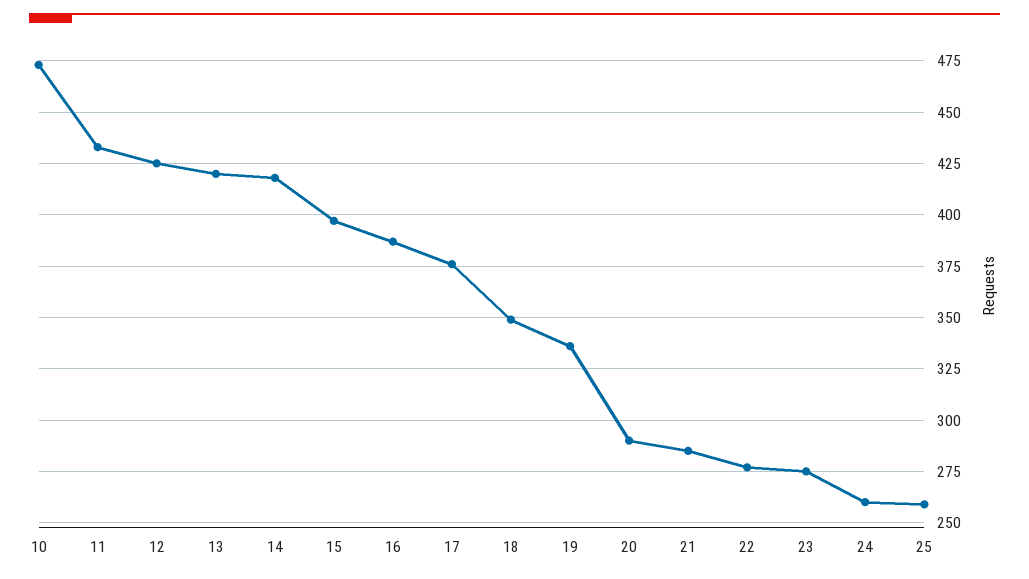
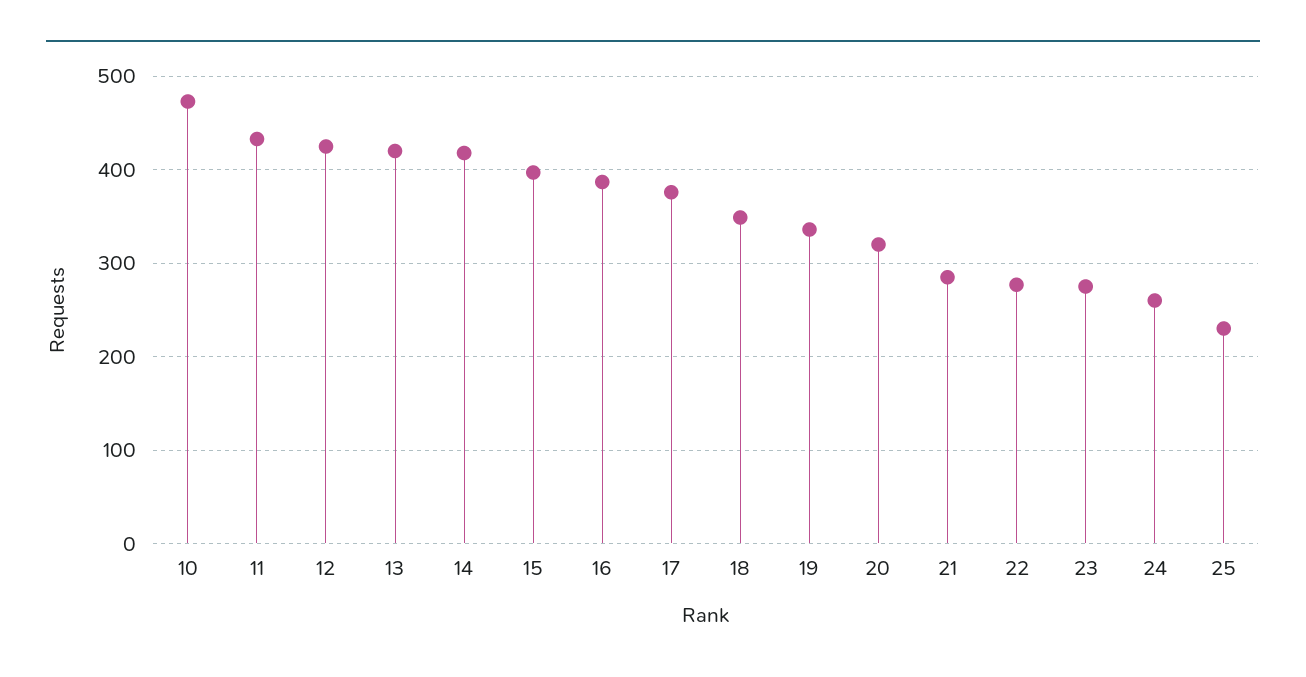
  {
    "10": 475,
    "11": 435,
    "12": 425,
    "13": 420,
    "14": 420,
    "15": 395,
    "16": 385,
    "17": 375,
    "18": 350,
    "19": 335,
-   "20": 290,
+   "20": 320,
    "21": 285,
    "22": 275,
    "23": 275,
    "24": 260,
-   "25": 260
+   "25": 230
  }

